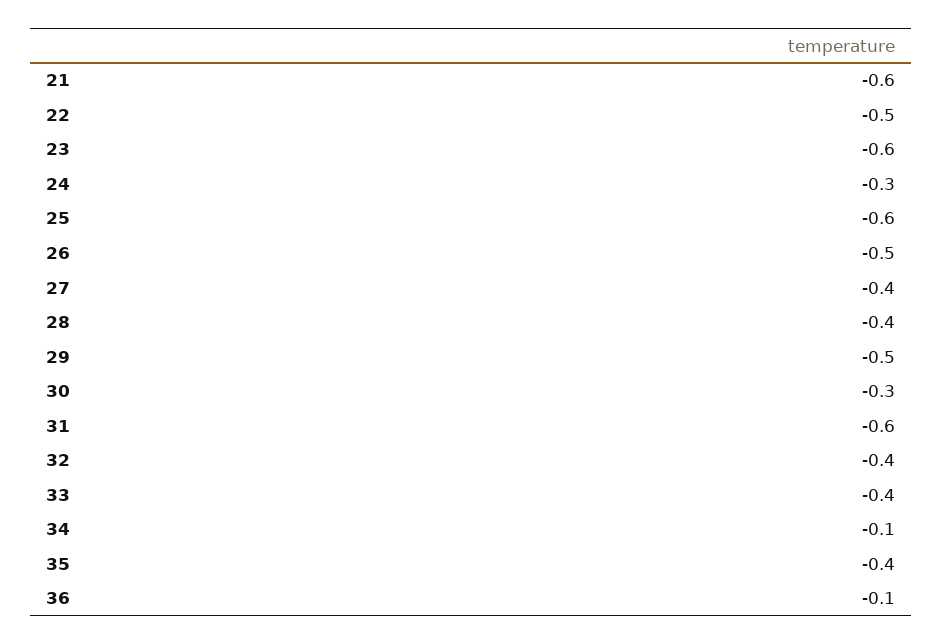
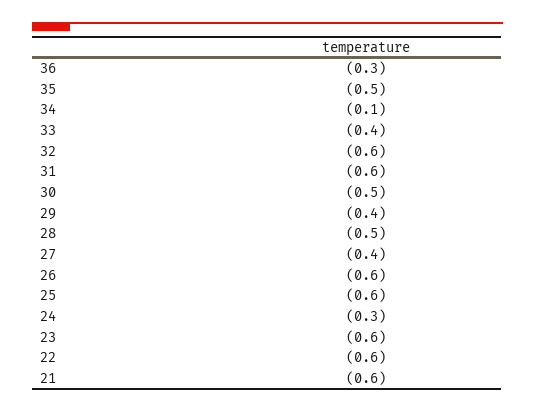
  {
    "21": -0.6,
-   "22": -0.5,
+   "22": -0.6,
    "23": -0.6,
    "24": -0.3,
    "25": -0.6,
-   "26": -0.5,
+   "26": -0.6,
    "27": -0.4,
-   "28": -0.4,
+   "28": -0.5,
-   "29": -0.5,
+   "29": -0.4,
-   "30": -0.3,
+   "30": -0.5,
    "31": -0.6,
-   "32": -0.4,
+   "32": -0.6,
    "33": -0.4,
    "34": -0.1,
-   "35": -0.4,
+   "35": -0.5,
-   "36": -0.1
+   "36": -0.3
  }

